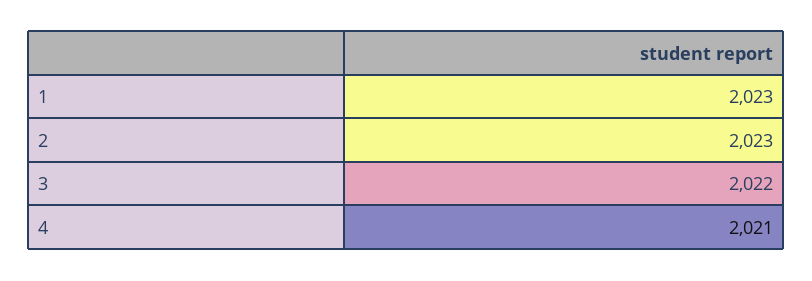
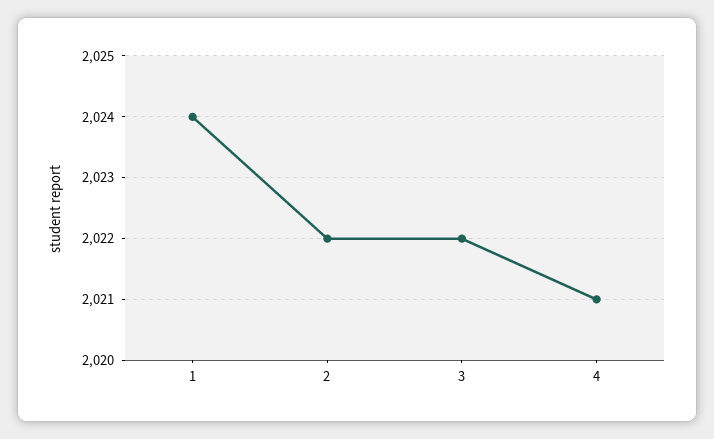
  {
-   "1": 2023,
+   "1": 2024,
-   "2": 2023,
+   "2": 2022,
    "3": 2022,
    "4": 2021
  }

